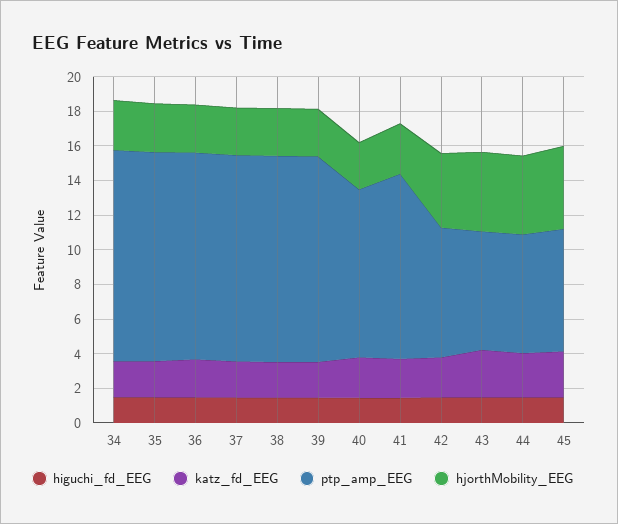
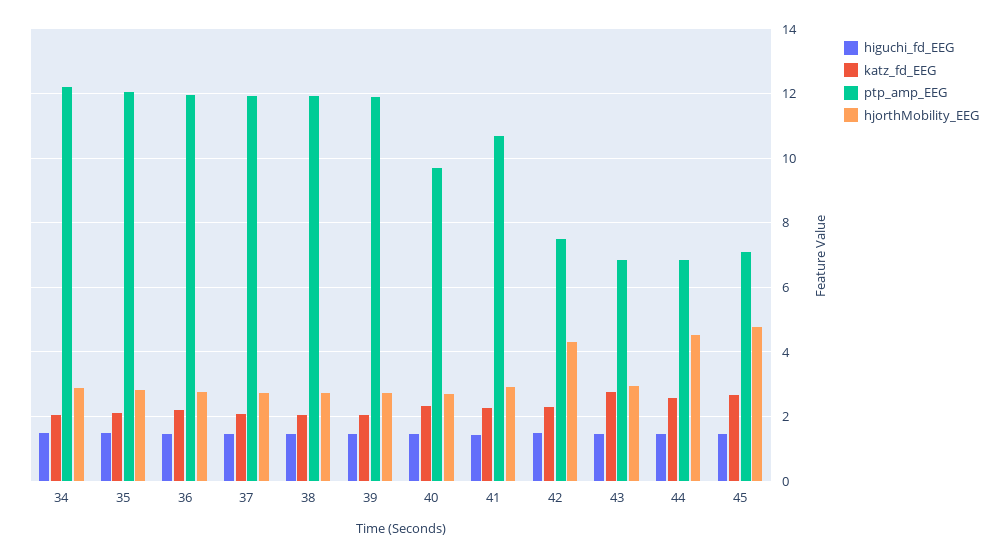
  {
    "higuchi_fd_EEG": {
      "34": 1.4,
      "35": 1.4,
      "36": 1.4,
      "37": 1.4,
      "38": 1.4,
      "39": 1.4,
      "40": 1.4,
      "41": 1.4,
      "42": 1.4,
      "43": 1.4,
      "44": 1.4,
      "45": 1.4
    },
    "katz_fd_EEG": {
      "34": 2,
      "35": 2,
      "36": 2.2,
      "37": 2,
      "38": 2,
      "39": 2,
      "40": 2.4,
      "41": 2.2,
      "42": 2.4,
      "43": 2.8,
      "44": 2.6,
      "45": 2.6
    },
    "ptp_amp_EEG": {
      "34": 12.2,
      "35": 12,
      "36": 12,
      "37": 12,
      "38": 12,
      "39": 11.8,
      "40": 9.8,
      "41": 10.6,
      "42": 7.4,
      "43": 6.8,
      "44": 6.8,
      "45": 7
    },
    "hjorthMobility_EEG": {
      "34": 2.8,
      "35": 2.8,
      "36": 2.8,
      "37": 2.8,
      "38": 2.8,
      "39": 2.8,
      "40": 2.8,
      "41": 3,
      "42": 4.2,
-     "43": 4.5,
+     "43": 3,
      "44": 4.6,
      "45": 4.8
    }
  }

